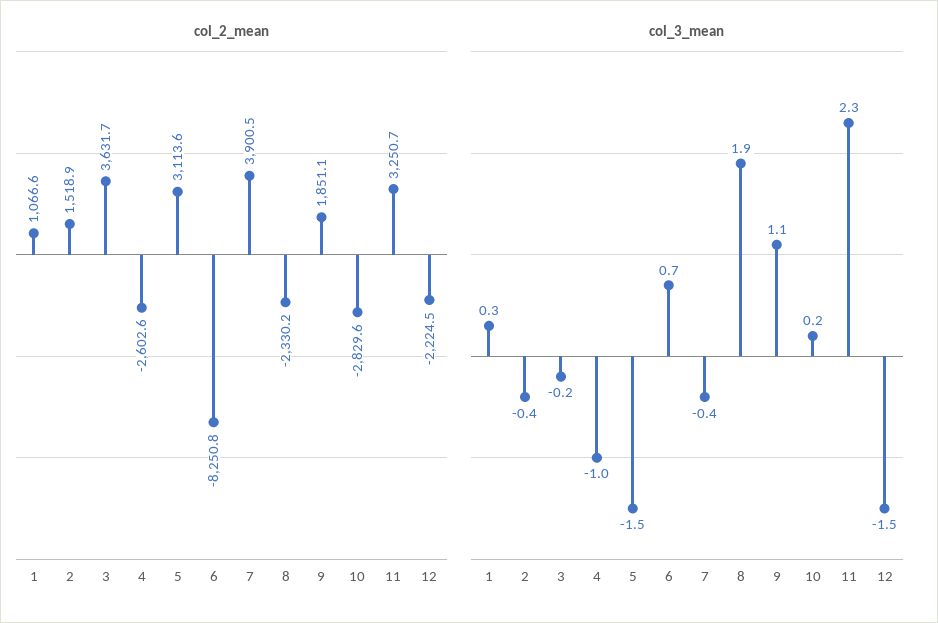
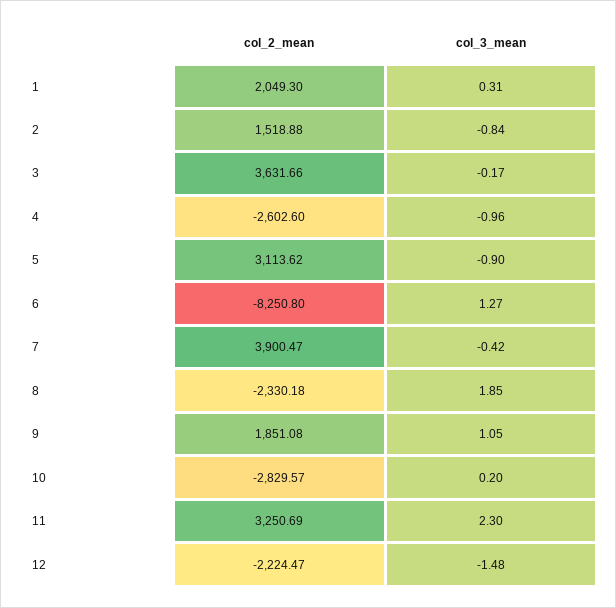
  {
    "col_2_mean": {
-     "1": 1066.6,
+     "1": 2049.3,
      "2": 1518.88,
      "3": 3631.66,
      "4": -2602.6,
      "5": 3113.62,
      "6": -8250.8,
      "7": 3900.47,
      "8": -2330.18,
      "9": 1851.08,
      "10": -2829.57,
      "11": 3250.69,
      "12": -2224.47
    },
    "col_3_mean": {
      "1": 0.31,
-     "2": -0.4,
+     "2": -0.84,
      "3": -0.17,
      "4": -0.96,
-     "5": -1.5,
+     "5": -0.9,
-     "6": 0.7,
+     "6": 1.27,
      "7": -0.42,
      "8": 1.85,
      "9": 1.05,
      "10": 0.2,
      "11": 2.3,
      "12": -1.48
    }
  }

